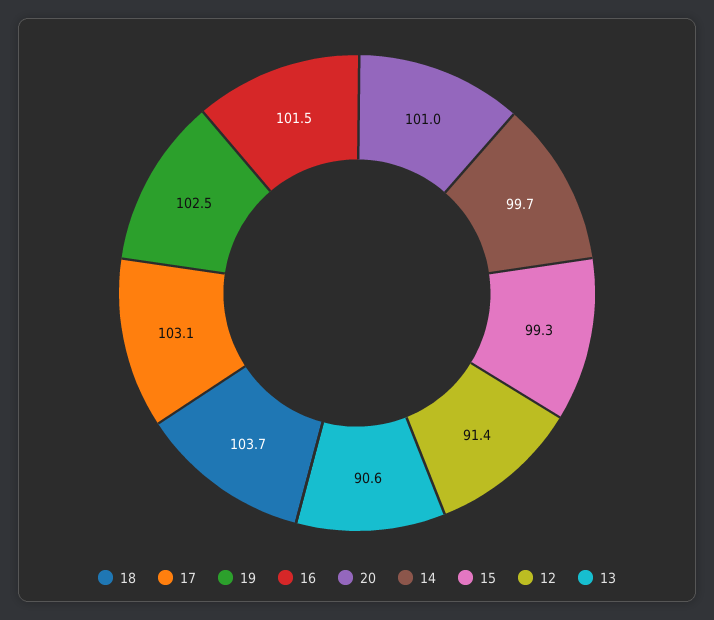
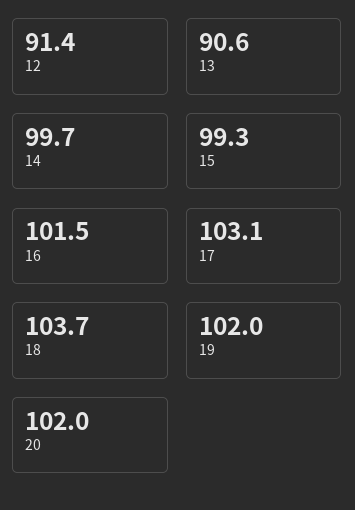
  {
    "18": 103.7,
    "17": 103.1,
-   "19": 102.5,
+   "19": 102,
    "16": 101.5,
-   "20": 101,
+   "20": 102,
    "14": 99.7,
    "15": 99.3,
    "12": 91.4,
    "13": 90.6
  }

